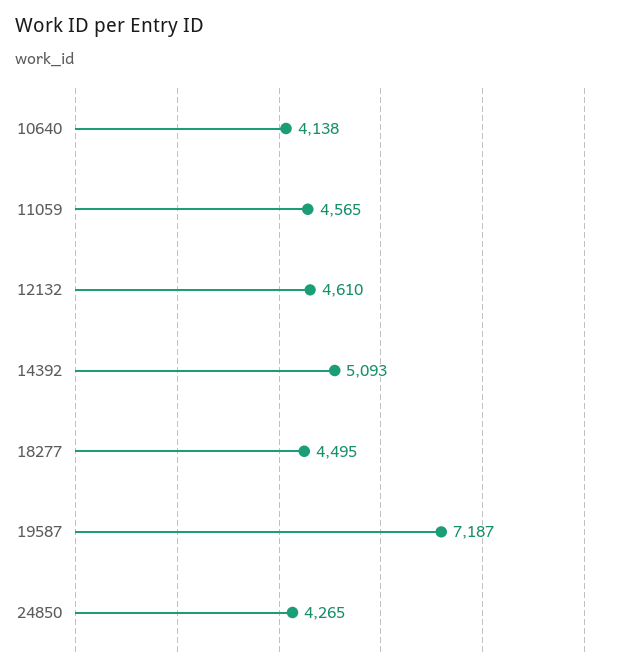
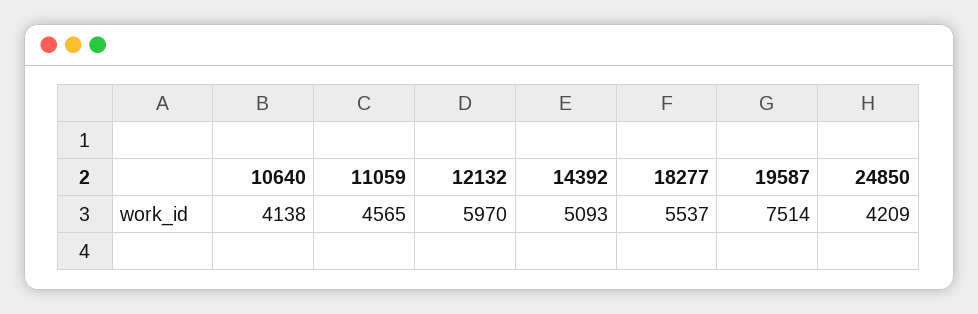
  {
    "10640": 4138,
    "11059": 4565,
-   "12132": 4610,
+   "12132": 5970,
    "14392": 5093,
-   "18277": 4495,
+   "18277": 5537,
-   "19587": 7187,
+   "19587": 7514,
-   "24850": 4265
+   "24850": 4209
  }

